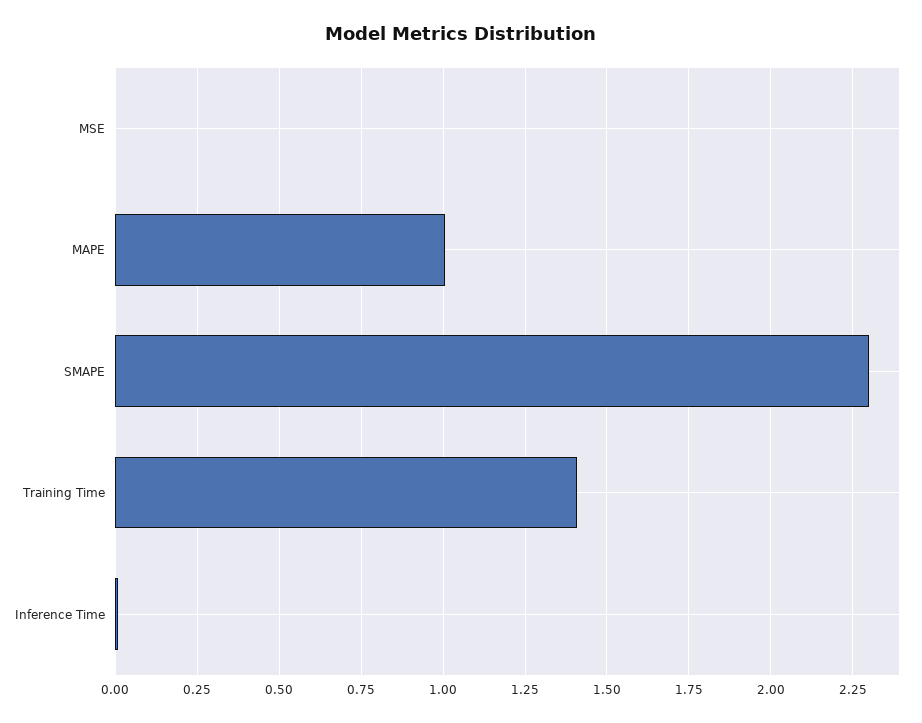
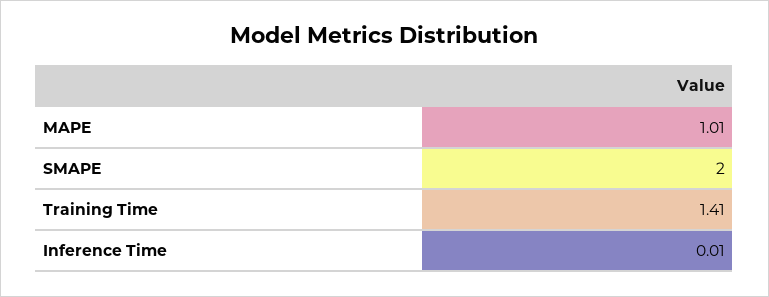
  {
-   "MSE": 0,
    "MAPE": 1.01,
-   "SMAPE": 2.3,
+   "SMAPE": 2,
    "Training Time": 1.41,
    "Inference Time": 0.01
  }

